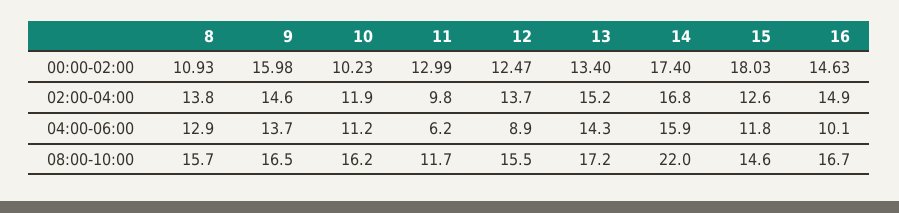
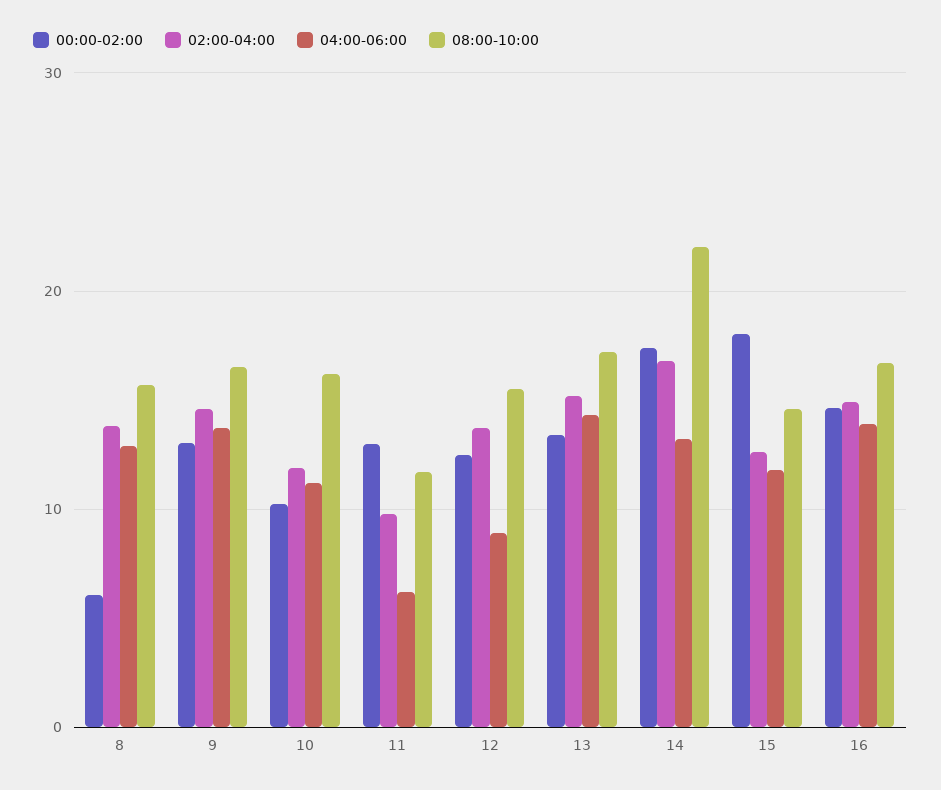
  {
    "00:00-02:00": {
-     "8": 10.93,
+     "8": 6,
-     "9": 15.98,
+     "9": 13,
      "10": 10.23,
      "11": 12.99,
      "12": 12.47,
      "13": 13.4,
      "14": 17.4,
      "15": 18.03,
      "16": 14.63
    },
    "02:00-04:00": {
      "8": 13.8,
      "9": 14.6,
      "10": 11.9,
      "11": 9.8,
      "12": 13.7,
      "13": 15.2,
      "14": 16.8,
      "15": 12.6,
      "16": 14.9
    },
    "04:00-06:00": {
      "8": 12.9,
      "9": 13.7,
      "10": 11.2,
      "11": 6.2,
      "12": 8.9,
      "13": 14.3,
-     "14": 15.9,
+     "14": 13,
      "15": 11.8,
-     "16": 10.1
+     "16": 14
    },
    "08:00-10:00": {
      "8": 15.7,
      "9": 16.5,
      "10": 16.2,
      "11": 11.7,
      "12": 15.5,
      "13": 17.2,
      "14": 22,
      "15": 14.6,
      "16": 16.7
    }
  }

